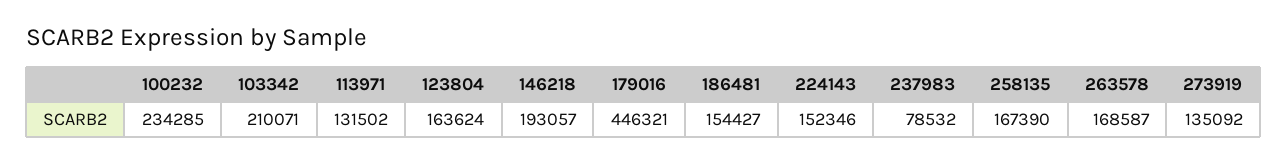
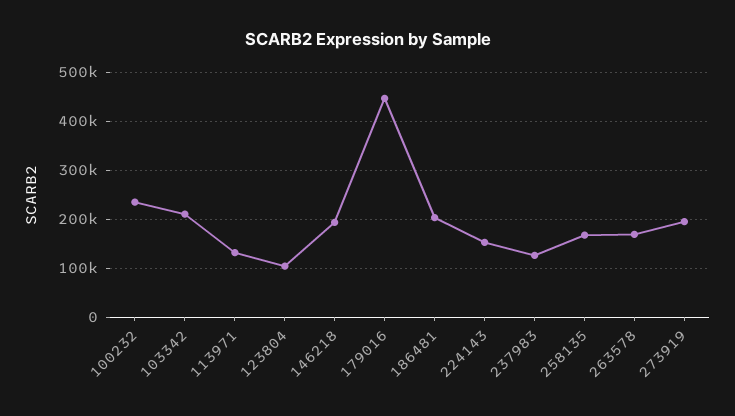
  {
    "100232": 234285,
    "103342": 210071,
    "113971": 131502,
-   "123804": 163624,
+   "123804": 100000,
    "146218": 193057,
    "179016": 446321,
-   "186481": 154427,
+   "186481": 200000,
    "224143": 152346,
-   "237983": 78532,
+   "237983": 120000,
    "258135": 167390,
    "263578": 168587,
-   "273919": 135092
+   "273919": 200000
  }

